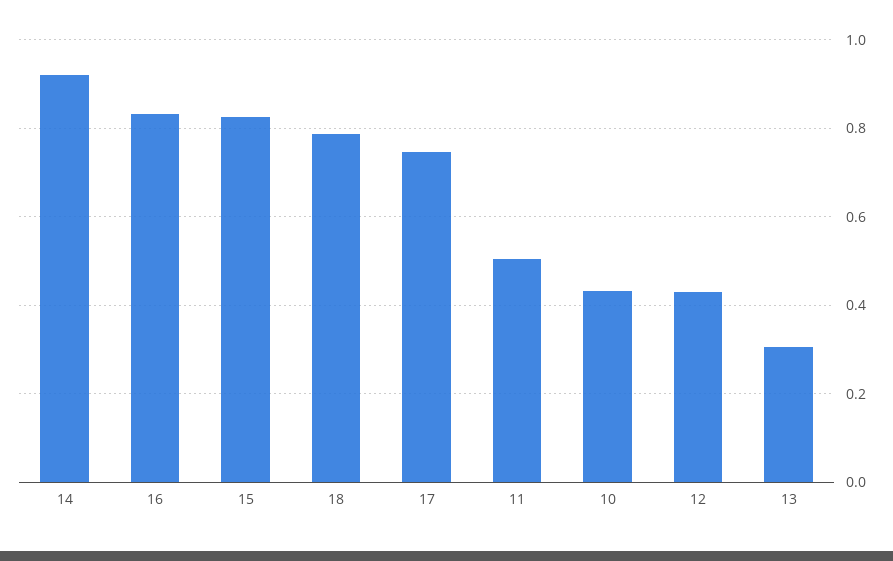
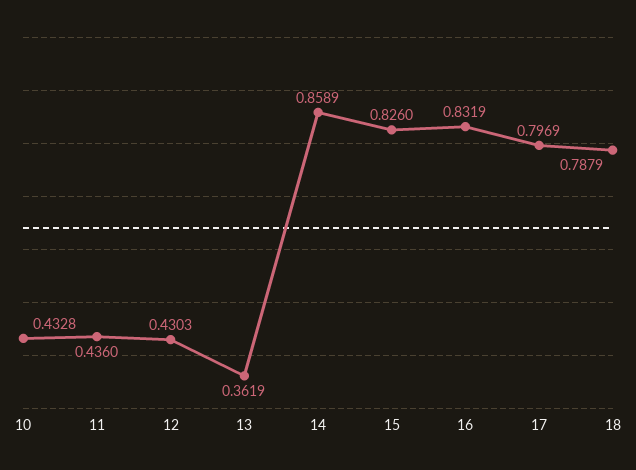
  {
-   "14": 0.92,
+   "14": 0.8589,
    "16": 0.8319,
    "15": 0.826,
    "18": 0.7879,
-   "17": 0.74,
+   "17": 0.7969,
-   "11": 0.5,
+   "11": 0.436,
    "10": 0.4328,
    "12": 0.4303,
-   "13": 0.3
+   "13": 0.3619
  }

